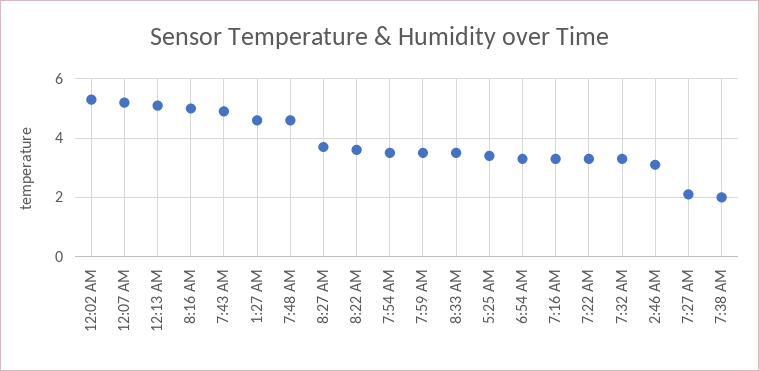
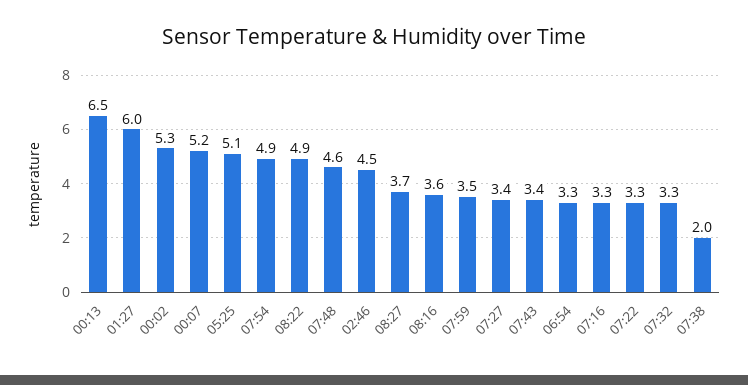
  {
    "12:02 AM": 5.3,
    "12:07 AM": 5.2,
-   "12:13 AM": 5,
+   "12:13 AM": 6.5,
-   "8:16 AM": 5,
+   "8:16 AM": 3.6,
-   "7:43 AM": 5,
+   "7:43 AM": 3.4,
-   "1:27 AM": 4.5,
+   "1:27 AM": 6,
    "7:48 AM": 4.6,
    "8:27 AM": 3.7,
-   "8:22 AM": 3.5,
+   "8:22 AM": 4.9,
-   "7:54 AM": 3.5,
+   "7:54 AM": 4.9,
    "7:59 AM": 3.5,
-   "8:33 AM": 3.5,
-   "5:25 AM": 3.5,
+   "5:25 AM": 5.1,
    "6:54 AM": 3.3,
    "7:16 AM": 3.3,
    "7:22 AM": 3.3,
    "7:32 AM": 3.3,
-   "2:46 AM": 3,
+   "2:46 AM": 4.5,
-   "7:27 AM": 2,
+   "7:27 AM": 3.4,
    "7:38 AM": 2
  }

